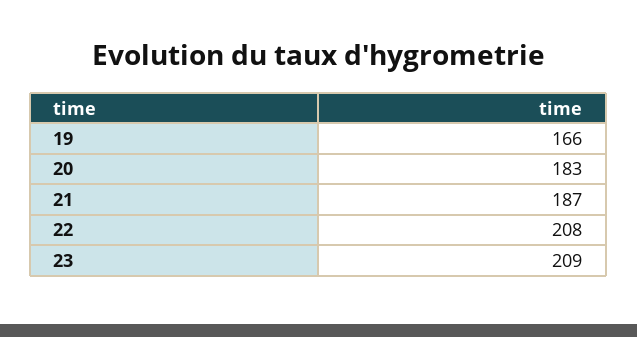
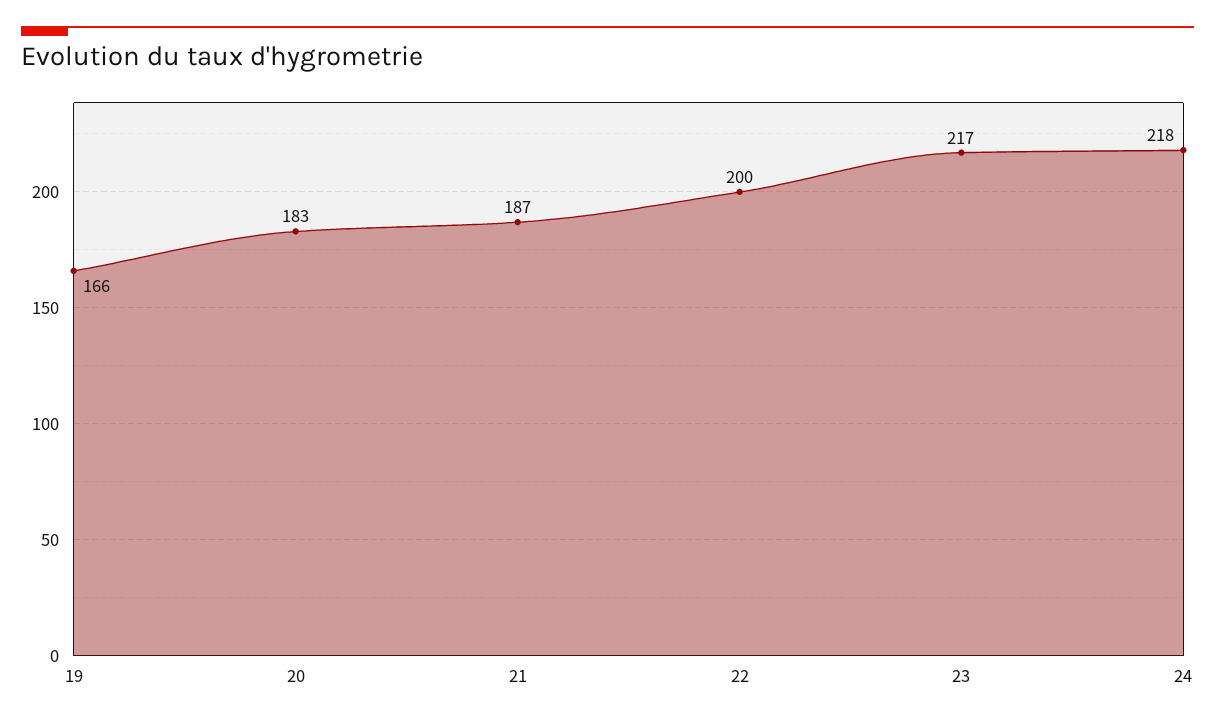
  {
    "19": 166,
    "20": 183,
    "21": 187,
-   "22": 208,
+   "22": 200,
-   "23": 209
+   "23": 217,
+   "24": 218
  }

